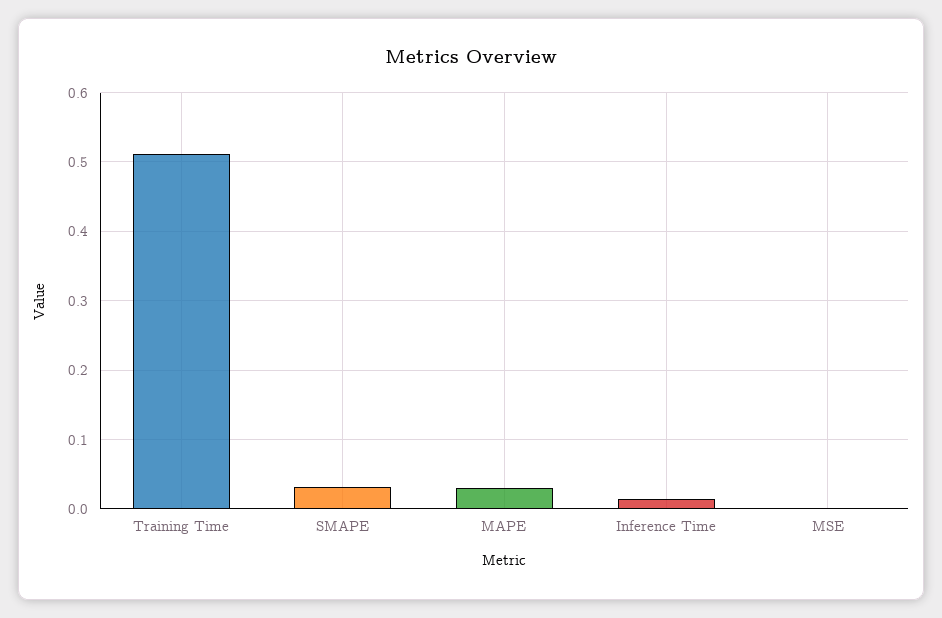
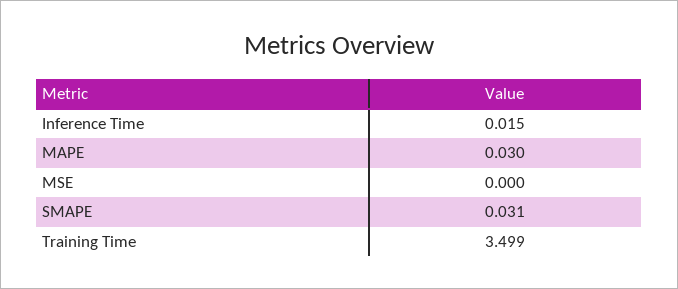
  {
-   "Training Time": 0.51,
+   "Training Time": 3.499,
    "SMAPE": 0.031,
    "MAPE": 0.03,
    "Inference Time": 0.015,
    "MSE": 0
  }

